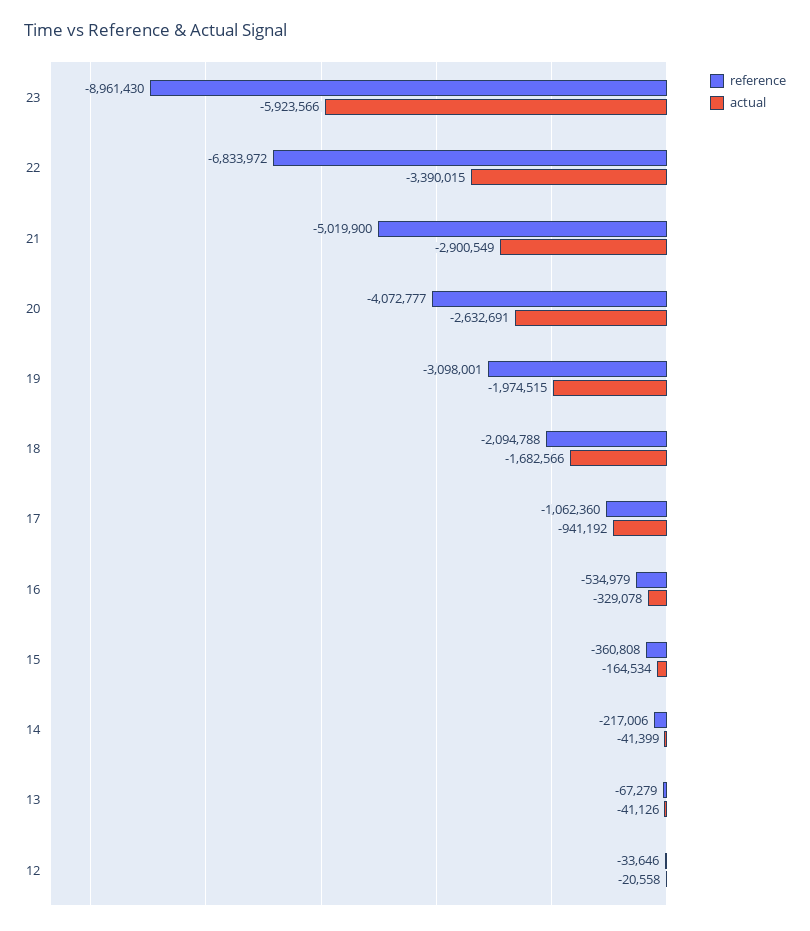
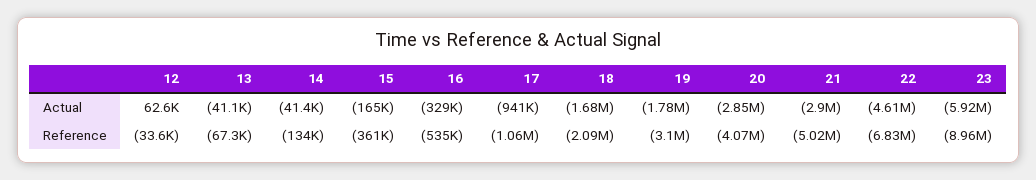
  {
    "reference": {
      "23": -8961430,
      "22": -6833972,
      "21": -5019900,
      "20": -4072777,
      "19": -3098001,
      "18": -2094788,
      "17": -1062360,
      "16": -534979,
      "15": -360808,
-     "14": -217006,
+     "14": -134000,
      "13": -67279,
      "12": -33646
    },
    "actual": {
      "23": -5923566,
-     "22": -3390015,
+     "22": -4610000,
      "21": -2900549,
-     "20": -2632691,
+     "20": -2850000,
-     "19": -1974515,
+     "19": -1780000,
      "18": -1682566,
      "17": -941192,
      "16": -329078,
      "15": -164534,
      "14": -41399,
      "13": -41126,
-     "12": -20558
+     "12": 62600
    }
  }

